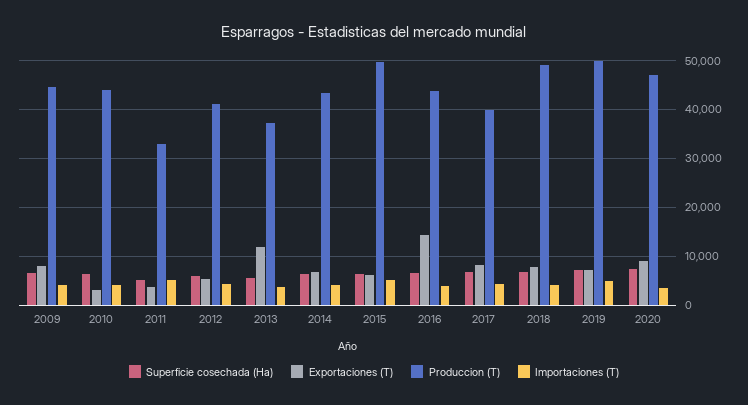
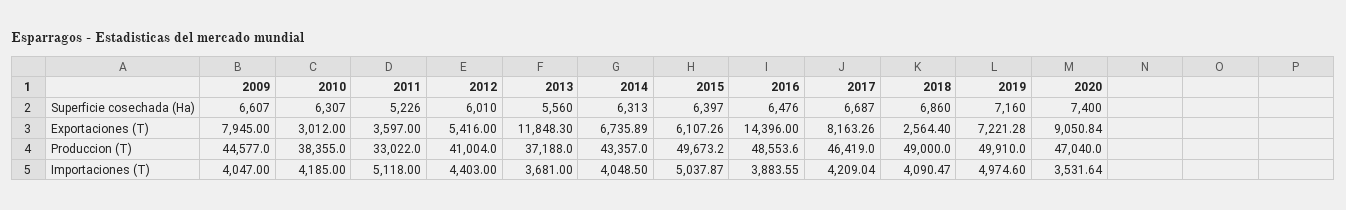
  {
    "Superficie cosechada (Ha)": {
      "2009": 6607,
      "2010": 6307,
      "2011": 5226,
      "2012": 6010,
      "2013": 5560,
      "2014": 6313,
      "2015": 6397,
      "2016": 6476,
      "2017": 6687,
      "2018": 6860,
      "2019": 7160,
      "2020": 7400
    },
    "Exportaciones (T)": {
      "2009": 7945,
      "2010": 3012,
      "2011": 3597,
      "2012": 5416,
      "2013": 11848.3,
      "2014": 6735.89,
      "2015": 6107.26,
      "2016": 14396,
      "2017": 8163.26,
-     "2018": 8000,
+     "2018": 2564.4,
      "2019": 7221.28,
      "2020": 9050.84
    },
    "Produccion (T)": {
      "2009": 44577,
-     "2010": 44000,
+     "2010": 38355,
      "2011": 33022,
      "2012": 41004,
      "2013": 37188,
      "2014": 43357,
      "2015": 49673.2,
-     "2016": 44000,
+     "2016": 48553.6,
-     "2017": 40000,
+     "2017": 46419,
      "2018": 49000,
      "2019": 49910,
      "2020": 47040
    },
    "Importaciones (T)": {
      "2009": 4047,
      "2010": 4185,
      "2011": 5118,
      "2012": 4403,
      "2013": 3681,
      "2014": 4048.5,
      "2015": 5037.87,
      "2016": 3883.55,
      "2017": 4209.04,
      "2018": 4090.47,
      "2019": 4974.6,
      "2020": 3531.64
    }
  }

